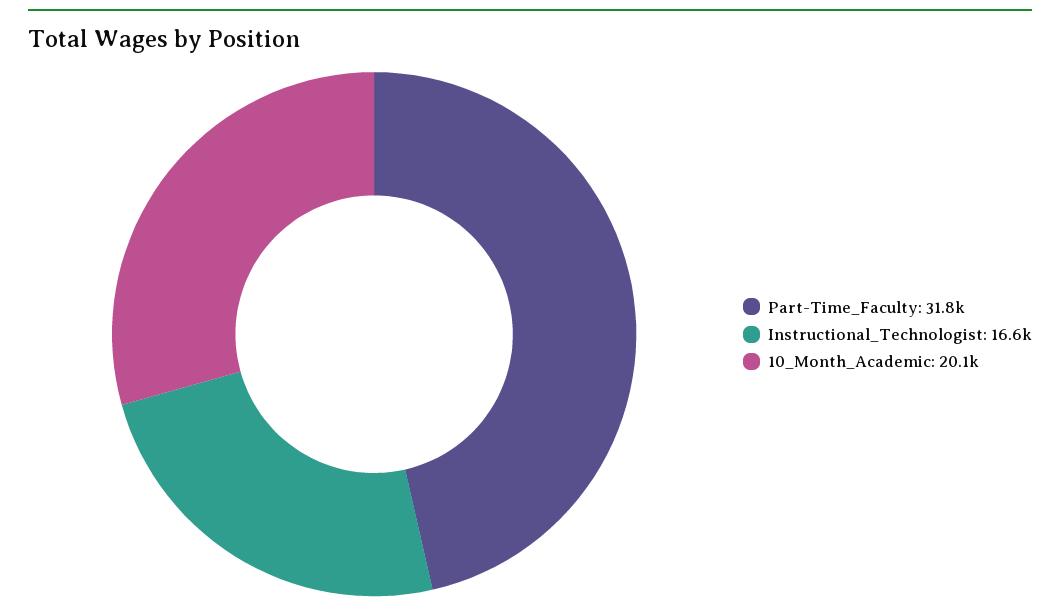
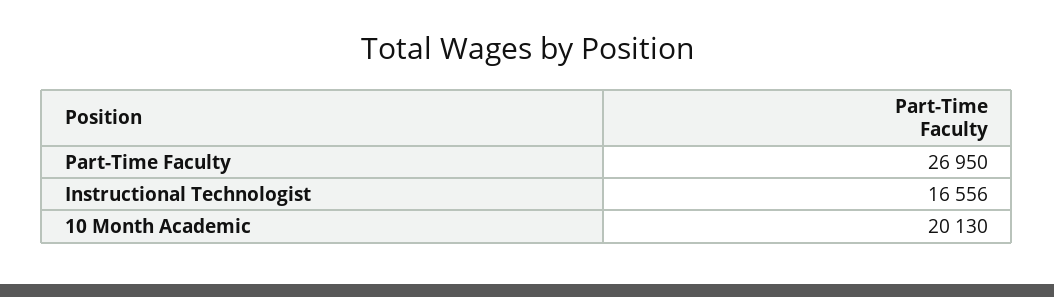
  {
-   "Part-Time_Faculty": 31800,
+   "Part-Time_Faculty": 26950,
    "Instructional_Technologist": 16556,
    "10_Month_Academic": 20130
  }

